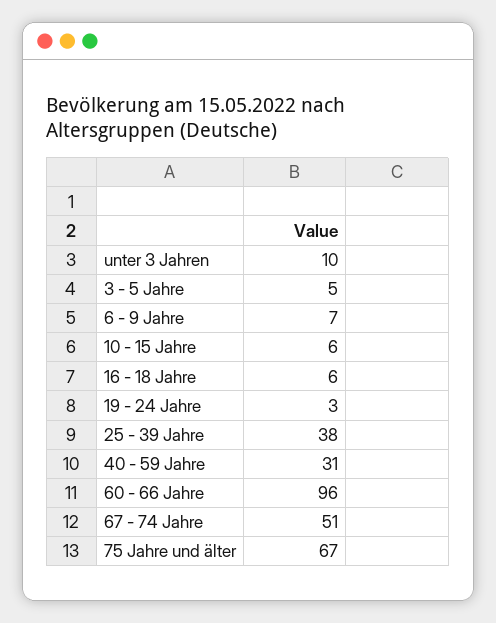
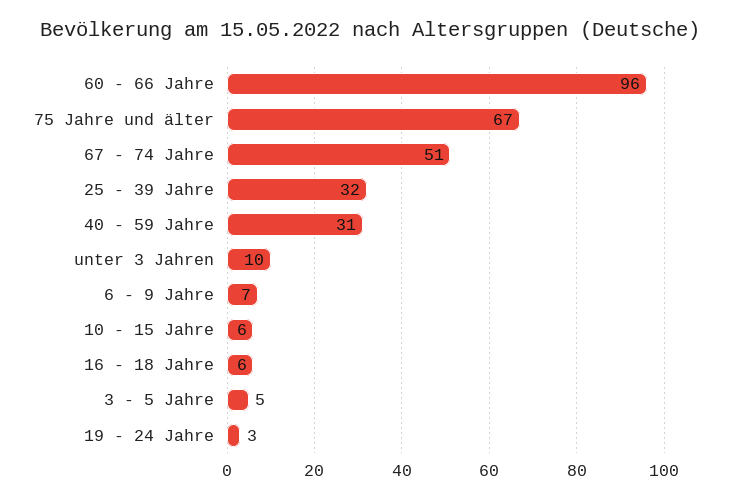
  {
    "unter 3 Jahren": 10,
    "3 - 5 Jahre": 5,
    "6 - 9 Jahre": 7,
    "10 - 15 Jahre": 6,
    "16 - 18 Jahre": 6,
    "19 - 24 Jahre": 3,
-   "25 - 39 Jahre": 38,
+   "25 - 39 Jahre": 32,
    "40 - 59 Jahre": 31,
    "60 - 66 Jahre": 96,
    "67 - 74 Jahre": 51,
    "75 Jahre und älter": 67
  }

